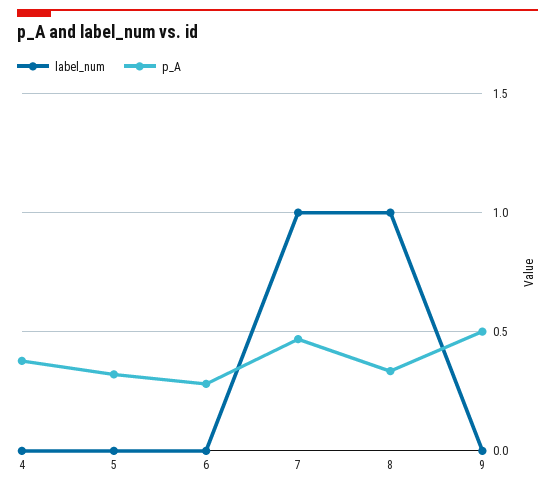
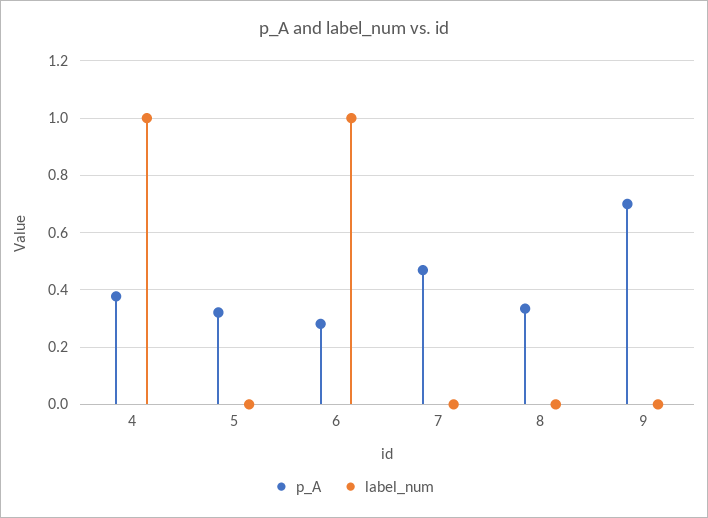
  {
    "label_num": {
-     "4": 0,
+     "4": 1,
      "5": 0,
-     "6": 0,
+     "6": 1,
-     "7": 1,
+     "7": 0,
-     "8": 1,
+     "8": 0,
      "9": 0
    },
    "p_A": {
      "4": 0.375,
      "5": 0.325,
      "6": 0.275,
      "7": 0.475,
      "8": 0.325,
-     "9": 0.5
+     "9": 0.7
    }
  }

